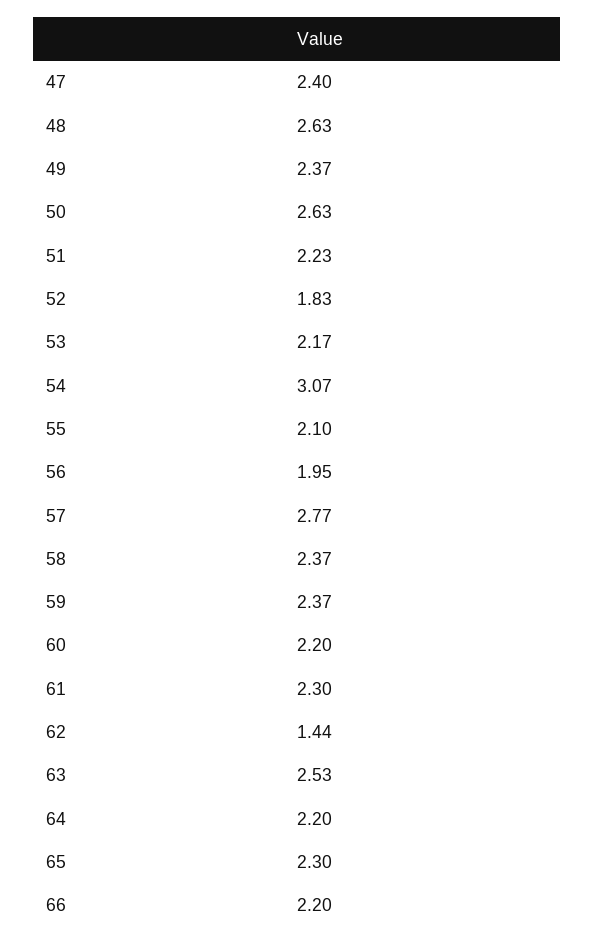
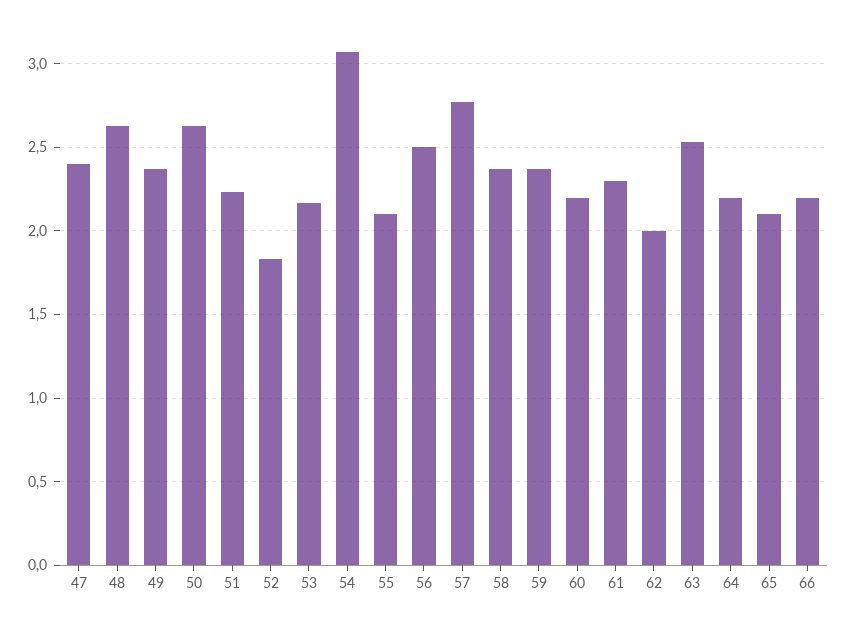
  {
    "47": 2.4,
    "48": 2.63,
    "49": 2.37,
    "50": 2.63,
    "51": 2.23,
    "52": 1.83,
    "53": 2.17,
    "54": 3.07,
    "55": 2.1,
-   "56": 1.95,
+   "56": 2.5,
    "57": 2.77,
    "58": 2.37,
    "59": 2.37,
    "60": 2.2,
    "61": 2.3,
-   "62": 1.44,
+   "62": 2,
    "63": 2.53,
    "64": 2.2,
-   "65": 2.3,
+   "65": 2.1,
    "66": 2.2
  }

